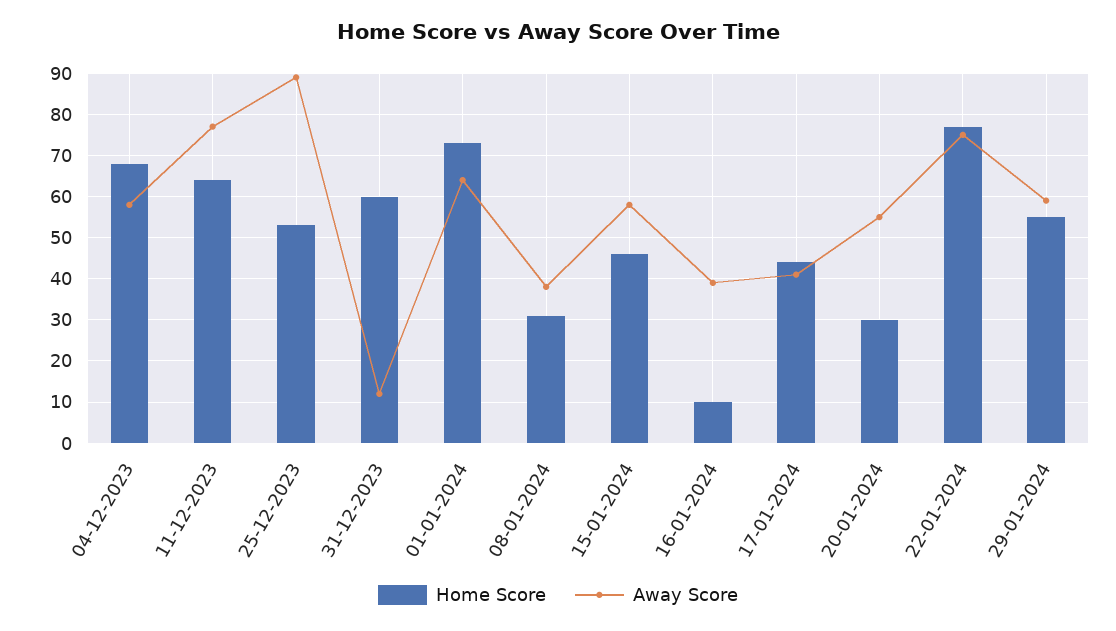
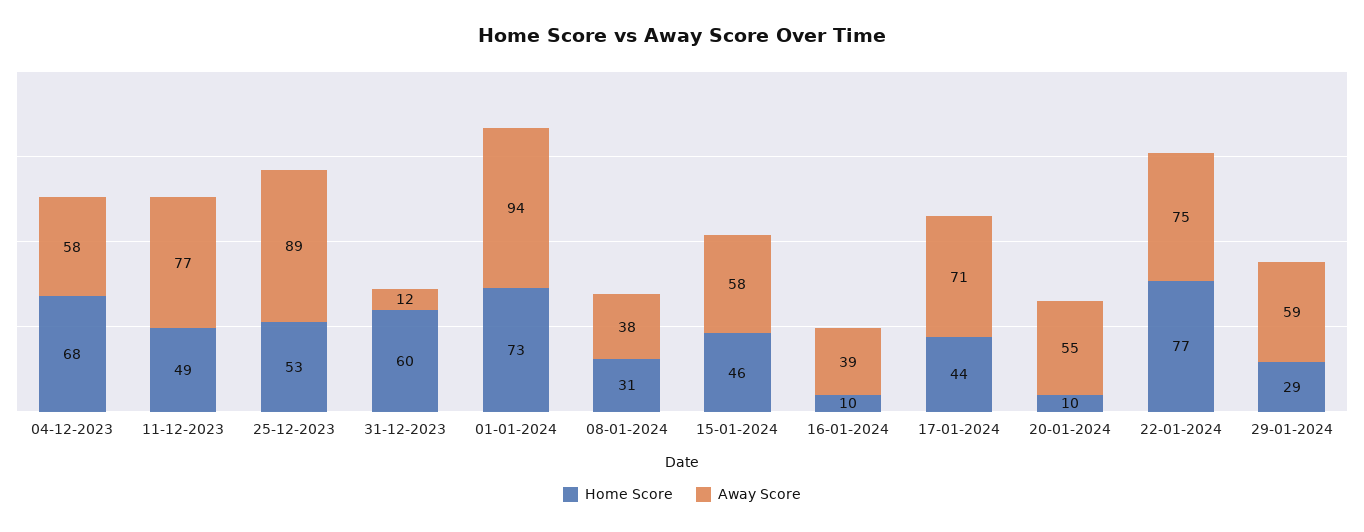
  {
    "Home Score": {
      "04-12-2023": 68,
-     "11-12-2023": 65,
+     "11-12-2023": 49,
      "25-12-2023": 53,
      "31-12-2023": 60,
      "01-01-2024": 73,
      "08-01-2024": 31,
      "15-01-2024": 46,
      "16-01-2024": 10,
      "17-01-2024": 44,
-     "20-01-2024": 30,
+     "20-01-2024": 10,
      "22-01-2024": 77,
-     "29-01-2024": 55
+     "29-01-2024": 29
    },
    "Away Score": {
      "04-12-2023": 58,
      "11-12-2023": 77,
      "25-12-2023": 89,
      "31-12-2023": 12,
-     "01-01-2024": 65,
+     "01-01-2024": 94,
      "08-01-2024": 38,
      "15-01-2024": 58,
      "16-01-2024": 39,
-     "17-01-2024": 40,
+     "17-01-2024": 71,
      "20-01-2024": 55,
      "22-01-2024": 75,
      "29-01-2024": 59
    }
  }

